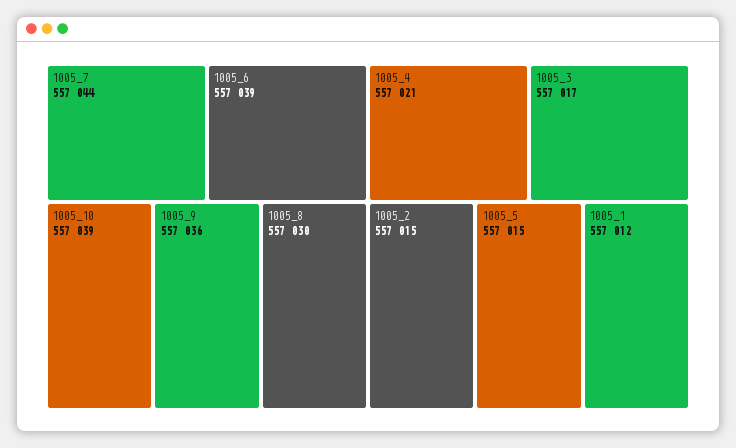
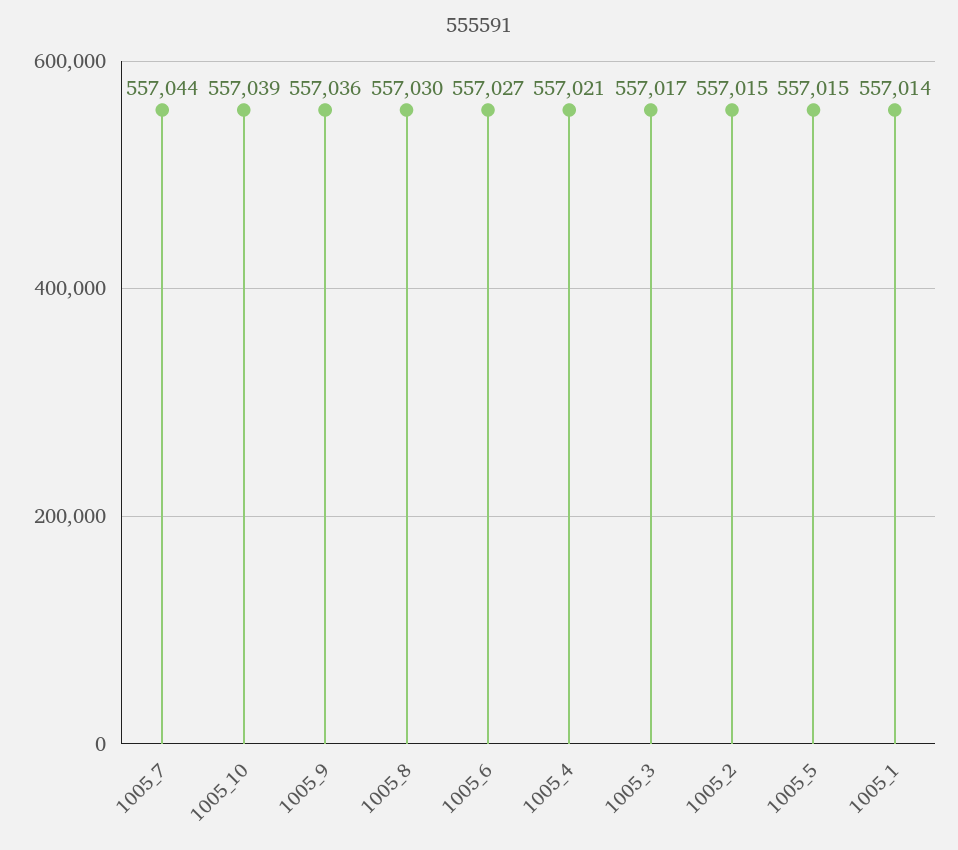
  {
    "1005_7": 557044,
-   "1005_6": 557039,
+   "1005_6": 557027,
    "1005_10": 557039,
    "1005_9": 557036,
    "1005_8": 557030,
    "1005_4": 557021,
    "1005_3": 557017,
    "1005_2": 557015,
    "1005_5": 557015,
-   "1005_1": 557012
+   "1005_1": 557014
  }

